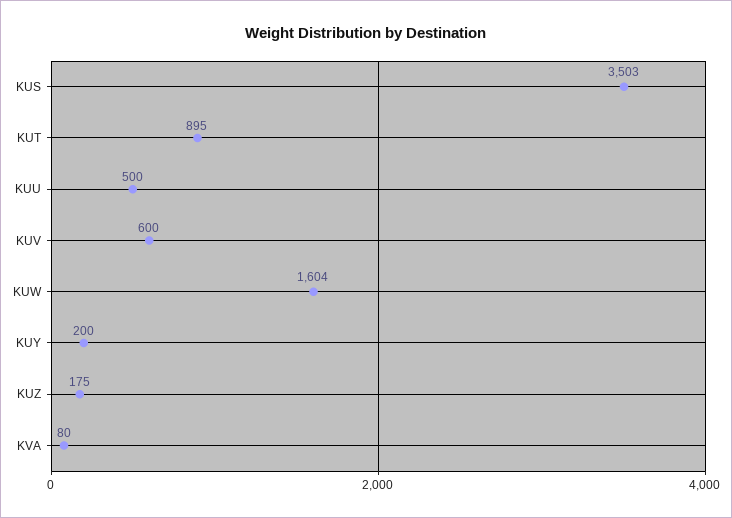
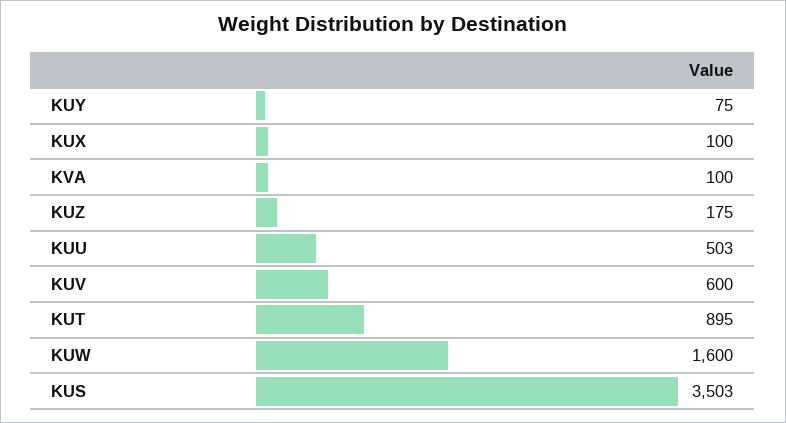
  {
    "KUS": 3503,
    "KUT": 895,
-   "KUU": 500,
+   "KUU": 503,
    "KUV": 600,
-   "KUW": 1604,
+   "KUW": 1600,
-   "KUY": 200,
+   "KUY": 75,
    "KUZ": 175,
-   "KVA": 80
+   "KVA": 100,
+   "KUX": 100
  }

